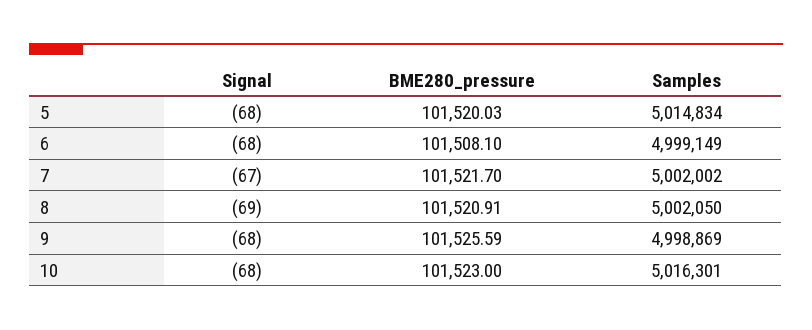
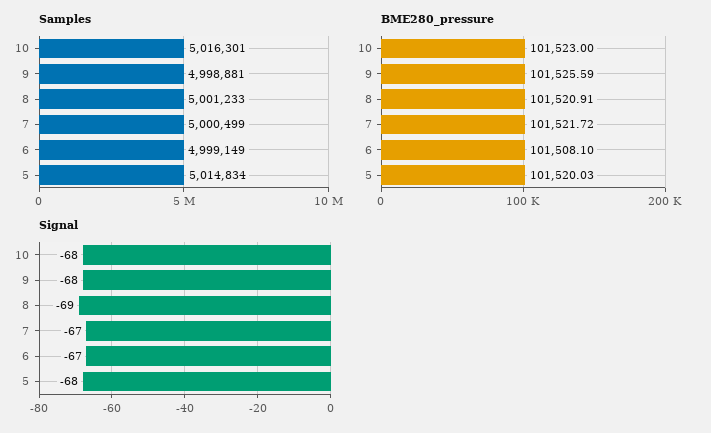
  {
    "Signal": {
      "5": -68,
-     "6": -68,
+     "6": -67,
      "7": -67,
      "8": -69,
      "9": -68,
      "10": -68
    },
    "BME280_pressure": {
      "5": 101520.03,
      "6": 101508.1,
-     "7": 101521.7,
+     "7": 101521.72,
      "8": 101520.91,
      "9": 101525.59,
      "10": 101523
    },
    "Samples": {
      "5": 5014834,
      "6": 4999149,
-     "7": 5002002,
+     "7": 5000499,
-     "8": 5002050,
+     "8": 5001233,
-     "9": 4998869,
+     "9": 4998881,
      "10": 5016301
    }
  }

